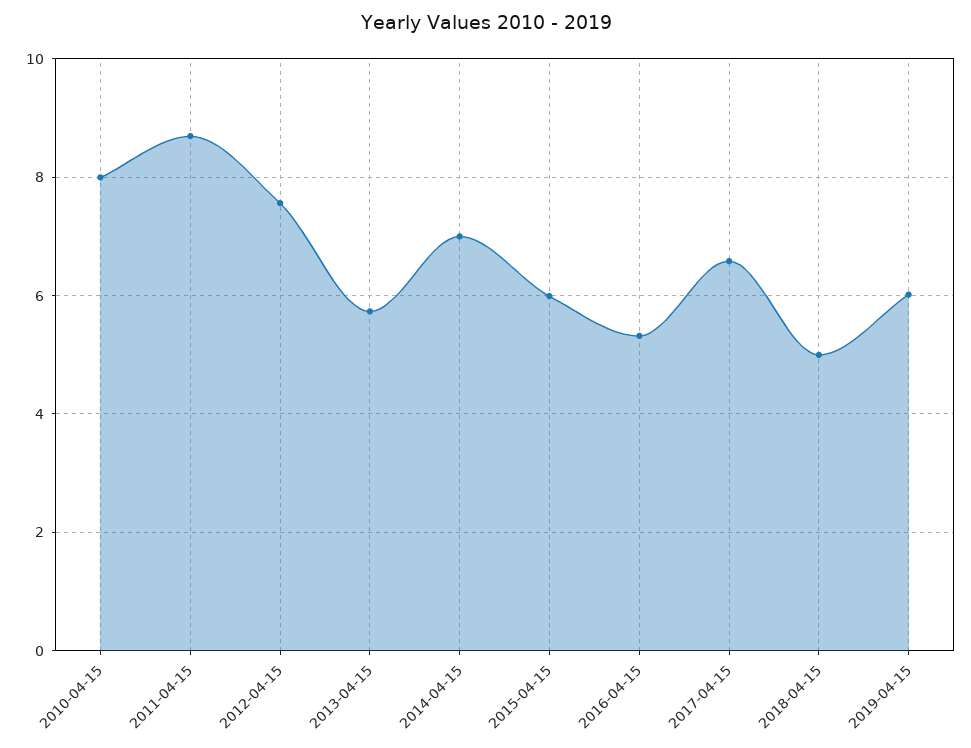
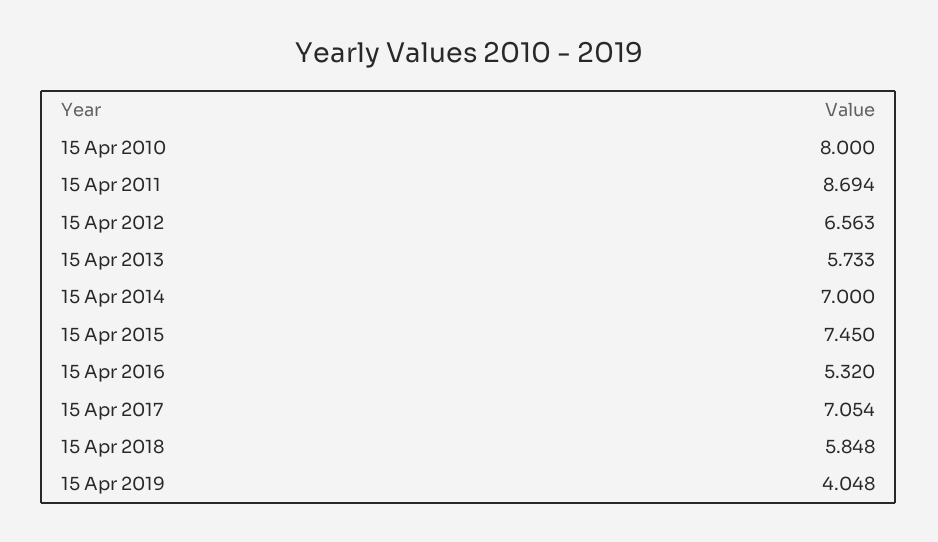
  {
    "2010-04-15": 8,
    "2011-04-15": 8.694,
-   "2012-04-15": 7.6,
+   "2012-04-15": 6.563,
    "2013-04-15": 5.733,
    "2014-04-15": 7,
-   "2015-04-15": 6,
+   "2015-04-15": 7.45,
    "2016-04-15": 5.32,
-   "2017-04-15": 6.6,
+   "2017-04-15": 7.054,
-   "2018-04-15": 5,
+   "2018-04-15": 5.848,
-   "2019-04-15": 6
+   "2019-04-15": 4.048
  }

